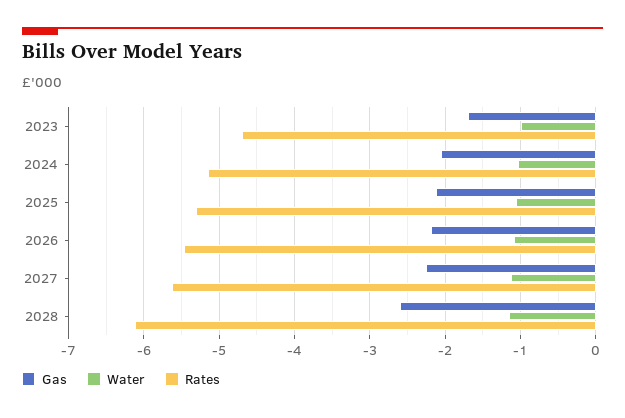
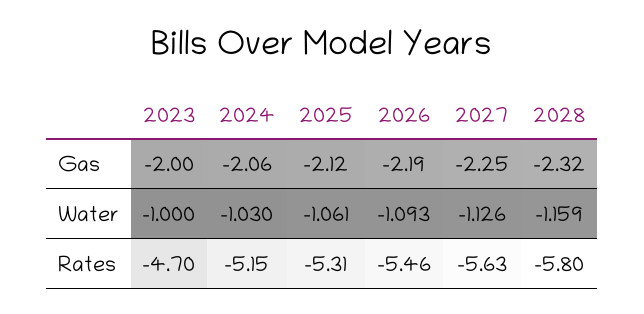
  {
    "Gas": {
-     "2023": -1.7,
+     "2023": -2,
      "2024": -2.06,
      "2025": -2.12,
      "2026": -2.19,
      "2027": -2.25,
-     "2028": -2.6
+     "2028": -2.32
    },
    "Water": {
      "2023": -1,
      "2024": -1.03,
      "2025": -1.061,
      "2026": -1.093,
      "2027": -1.126,
      "2028": -1.159
    },
    "Rates": {
      "2023": -4.7,
      "2024": -5.15,
      "2025": -5.31,
      "2026": -5.46,
      "2027": -5.63,
-     "2028": -6.1
+     "2028": -5.8
    }
  }

